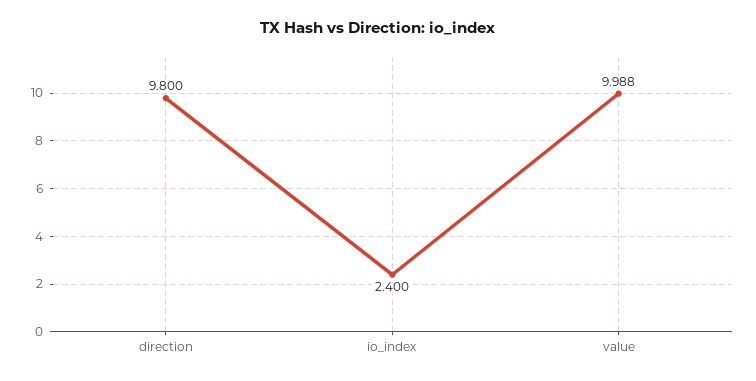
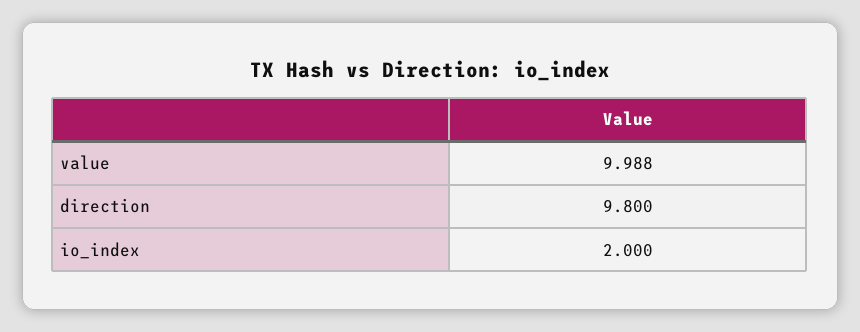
  {
    "direction": 9.8,
-   "io_index": 2.4,
+   "io_index": 2,
    "value": 9.988
  }

